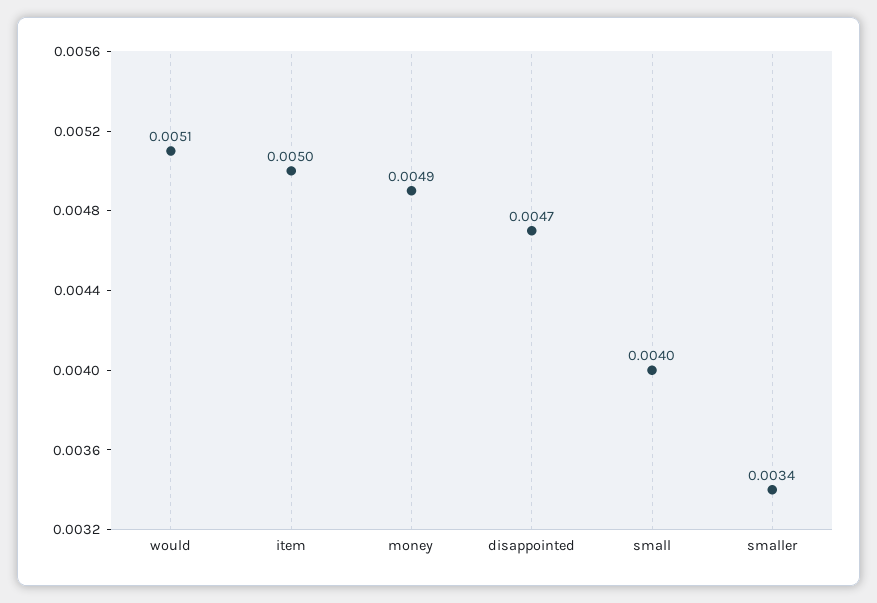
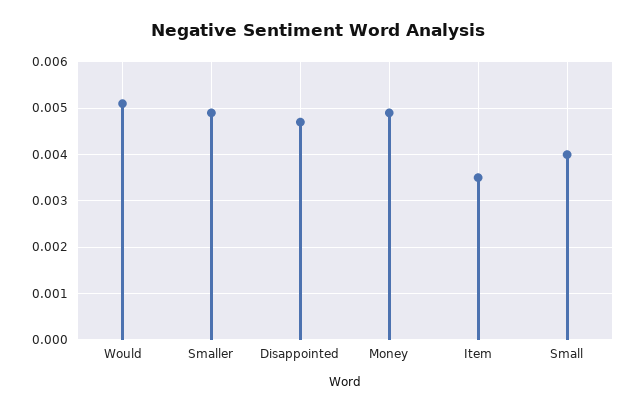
  {
    "would": 0.0051,
-   "item": 0.005,
+   "item": 0.0035,
    "money": 0.0049,
    "disappointed": 0.0047,
    "small": 0.004,
-   "smaller": 0.0034
+   "smaller": 0.005
  }

